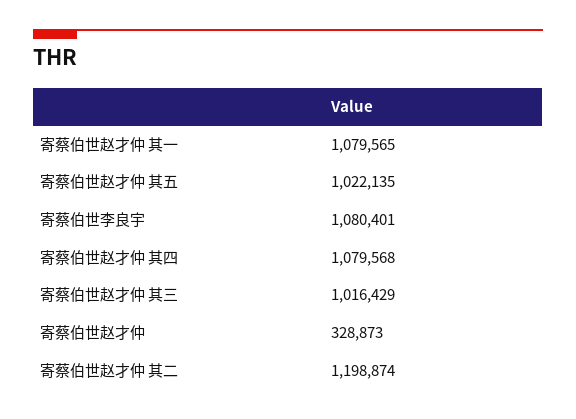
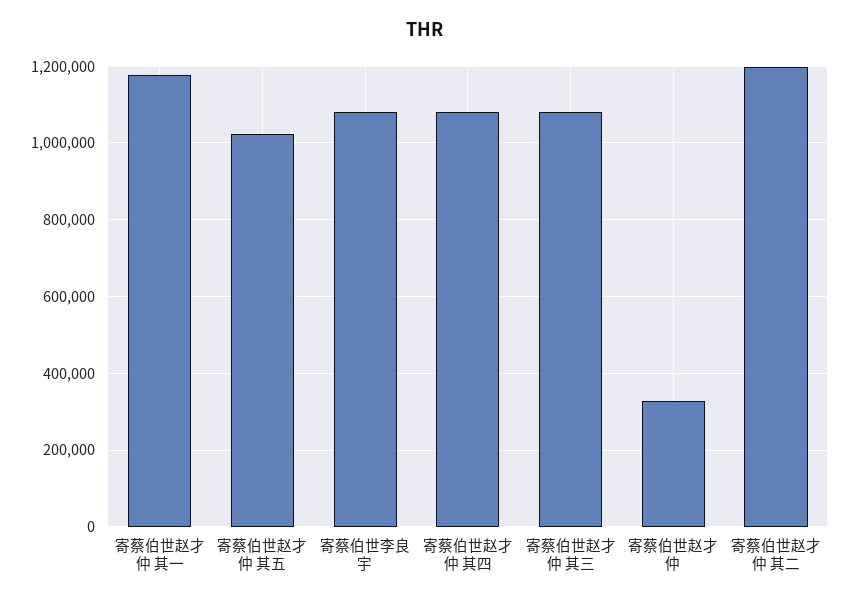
  {
-   "寄蔡伯世赵才仲 其一": 1079565,
+   "寄蔡伯世赵才仲 其一": 1180000,
    "寄蔡伯世赵才仲 其五": 1022135,
    "寄蔡伯世李良宇": 1080401,
    "寄蔡伯世赵才仲 其四": 1079568,
-   "寄蔡伯世赵才仲 其三": 1016429,
+   "寄蔡伯世赵才仲 其三": 1080000,
    "寄蔡伯世赵才仲": 328873,
    "寄蔡伯世赵才仲 其二": 1198874
  }

